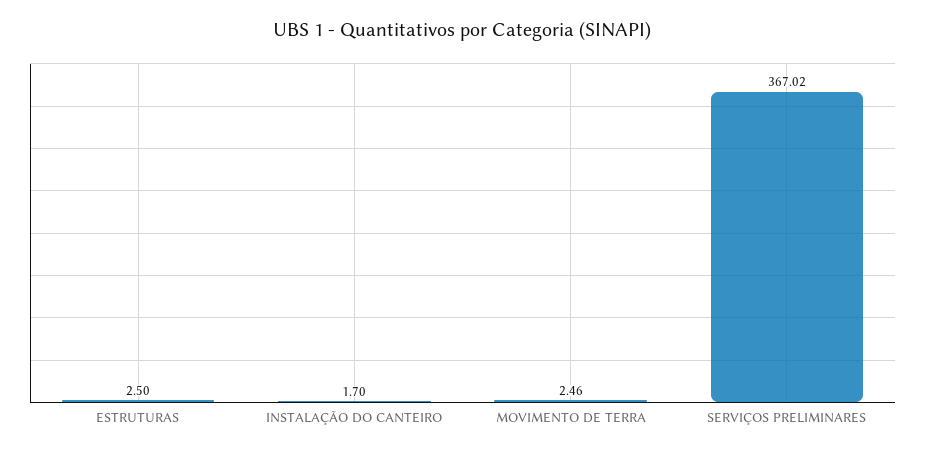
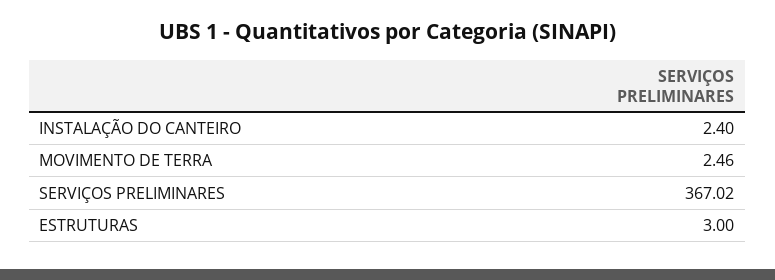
  {
-   "ESTRUTURAS": 2.5,
+   "ESTRUTURAS": 3,
-   "INSTALAÇÃO DO CANTEIRO": 1.7,
+   "INSTALAÇÃO DO CANTEIRO": 2.4,
    "MOVIMENTO DE TERRA": 2.46,
    "SERVIÇOS PRELIMINARES": 367.02
  }

